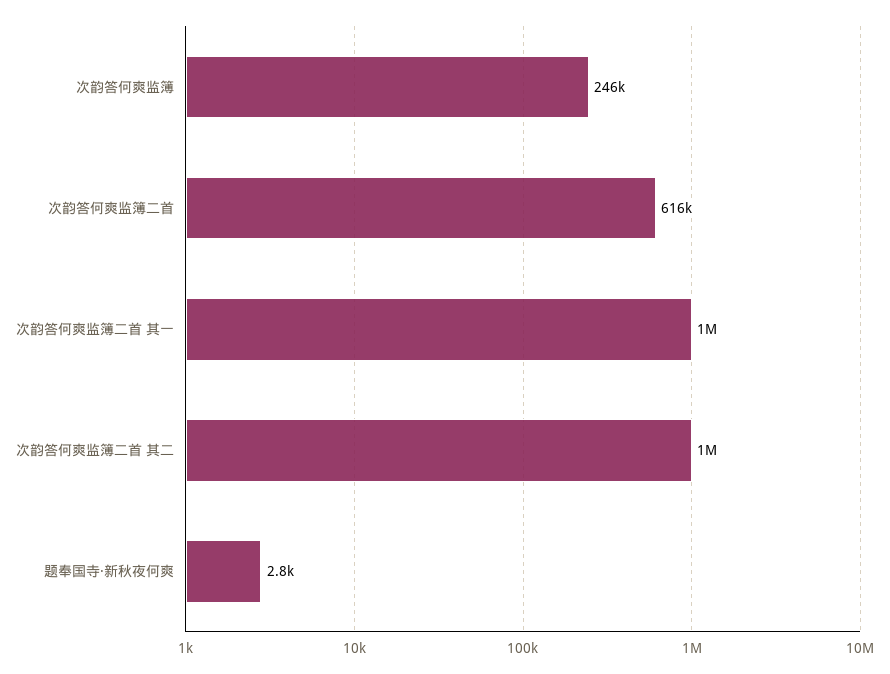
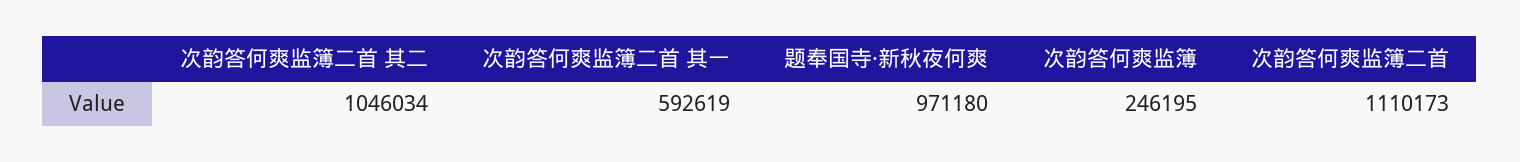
  {
    "次韵答何爽监簿": 246195,
-   "次韵答何爽监簿二首": 616000,
+   "次韵答何爽监簿二首": 1110173,
-   "次韵答何爽监簿二首 其一": 1000000,
+   "次韵答何爽监簿二首 其一": 592619,
    "次韵答何爽监簿二首 其二": 1046034,
-   "题奉国寺·新秋夜何爽": 2800
+   "题奉国寺·新秋夜何爽": 971180
  }

